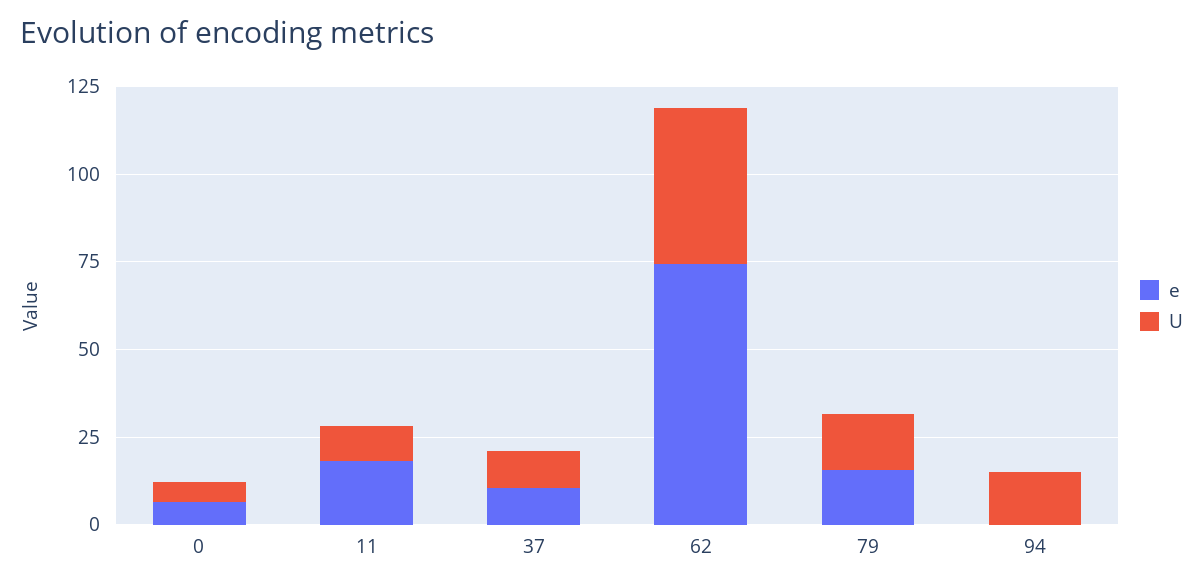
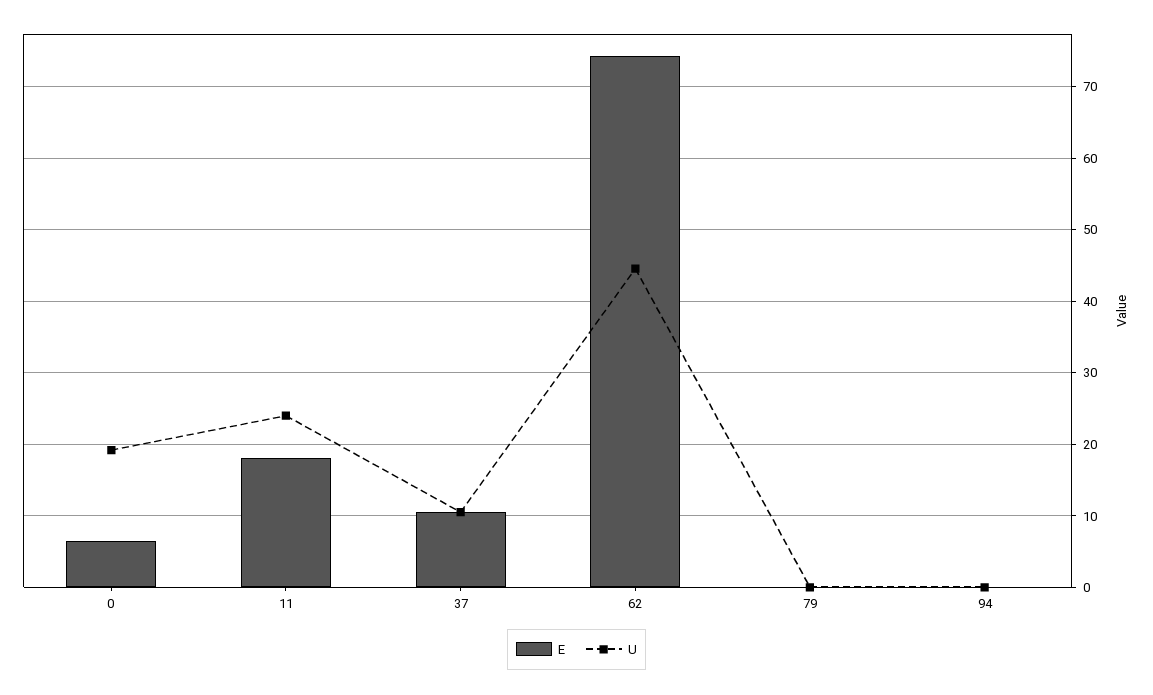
  {
    "e": {
      "0": 7,
      "11": 18,
      "37": 11,
      "62": 74,
-     "79": 15,
+     "79": 0,
      "94": 0
    },
    "U": {
-     "0": 5,
+     "0": 19,
-     "11": 10,
+     "11": 24,
      "37": 11,
      "62": 45,
-     "79": 15,
+     "79": 0,
-     "94": 15
+     "94": 0
    }
  }

